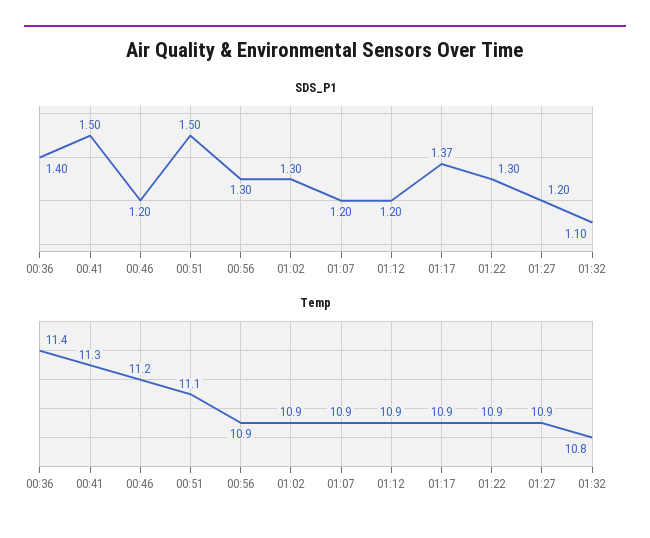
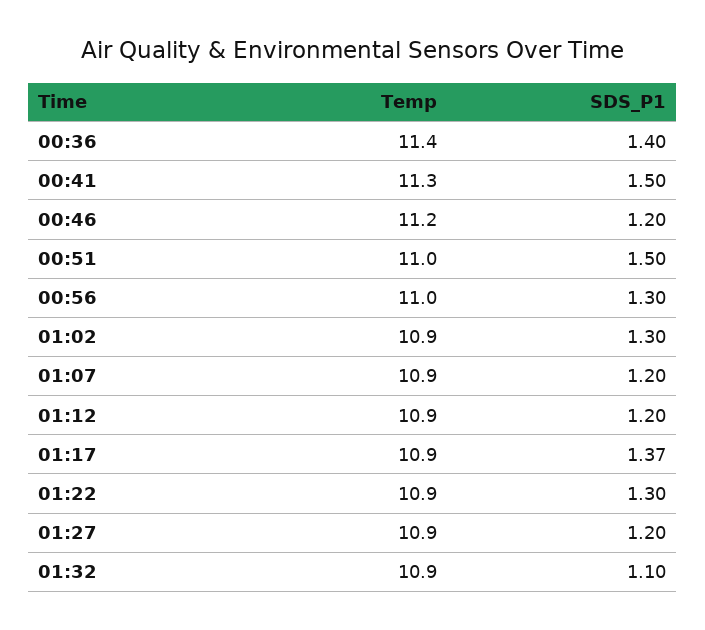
  {
    "SDS_P1": {
      "00:36": 1.4,
      "00:41": 1.5,
      "00:46": 1.2,
      "00:51": 1.5,
      "00:56": 1.3,
      "01:02": 1.3,
      "01:07": 1.2,
      "01:12": 1.2,
      "01:17": 1.37,
      "01:22": 1.3,
      "01:27": 1.2,
      "01:32": 1.1
    },
    "Temp": {
      "00:36": 11.4,
      "00:41": 11.3,
      "00:46": 11.2,
-     "00:51": 11.1,
+     "00:51": 11,
-     "00:56": 10.9,
+     "00:56": 11,
      "01:02": 10.9,
      "01:07": 10.9,
      "01:12": 10.9,
      "01:17": 10.9,
      "01:22": 10.9,
      "01:27": 10.9,
-     "01:32": 10.8
+     "01:32": 10.9
    }
  }

